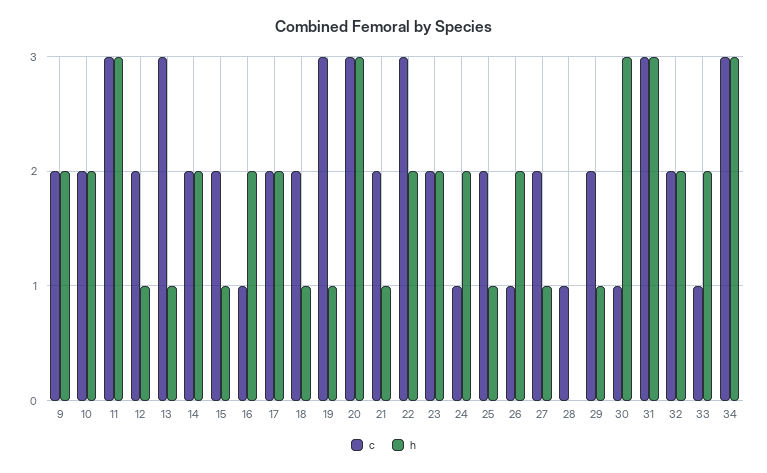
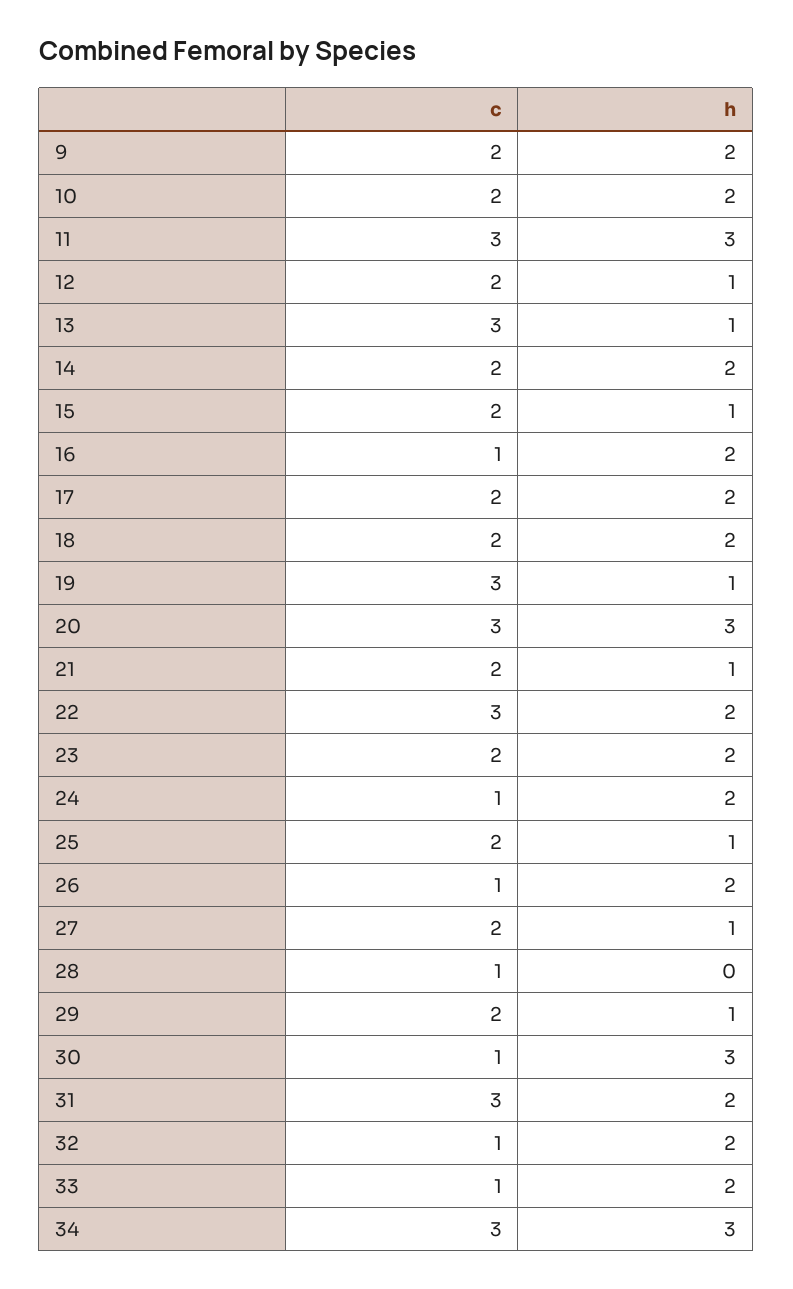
  {
    "c": {
      "9": 2,
      "10": 2,
      "11": 3,
      "12": 2,
      "13": 3,
      "14": 2,
      "15": 2,
      "16": 1,
      "17": 2,
      "18": 2,
      "19": 3,
      "20": 3,
      "21": 2,
      "22": 3,
      "23": 2,
      "24": 1,
      "25": 2,
      "26": 1,
      "27": 2,
      "28": 1,
      "29": 2,
      "30": 1,
      "31": 3,
-     "32": 2,
+     "32": 1,
      "33": 1,
      "34": 3
    },
    "h": {
      "9": 2,
      "10": 2,
      "11": 3,
      "12": 1,
      "13": 1,
      "14": 2,
      "15": 1,
      "16": 2,
      "17": 2,
-     "18": 1,
+     "18": 2,
      "19": 1,
      "20": 3,
      "21": 1,
      "22": 2,
      "23": 2,
      "24": 2,
      "25": 1,
      "26": 2,
      "27": 1,
      "28": 0,
      "29": 1,
      "30": 3,
-     "31": 3,
+     "31": 2,
      "32": 2,
      "33": 2,
      "34": 3
    }
  }

